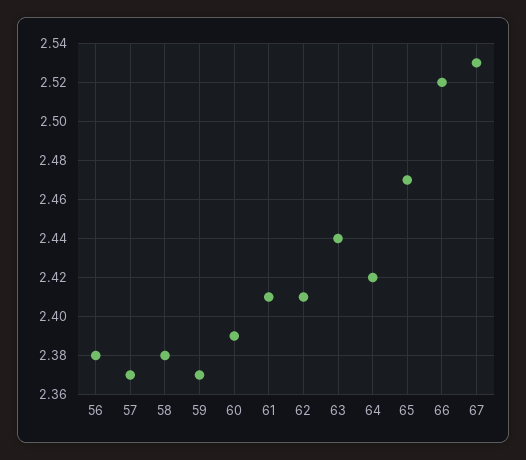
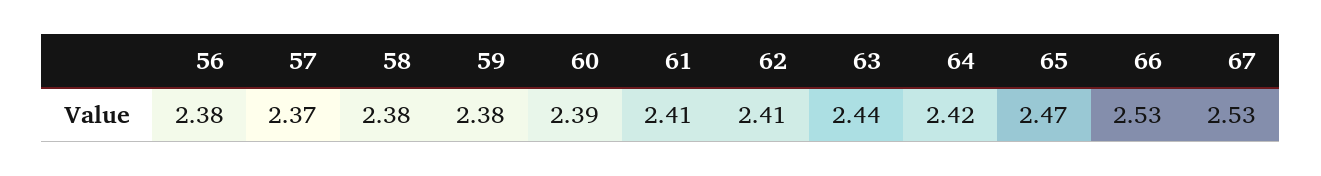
  {
    "56": 2.38,
    "57": 2.37,
    "58": 2.38,
-   "59": 2.37,
+   "59": 2.38,
    "60": 2.39,
    "61": 2.41,
    "62": 2.41,
    "63": 2.44,
    "64": 2.42,
    "65": 2.47,
-   "66": 2.52,
+   "66": 2.53,
    "67": 2.53
  }

